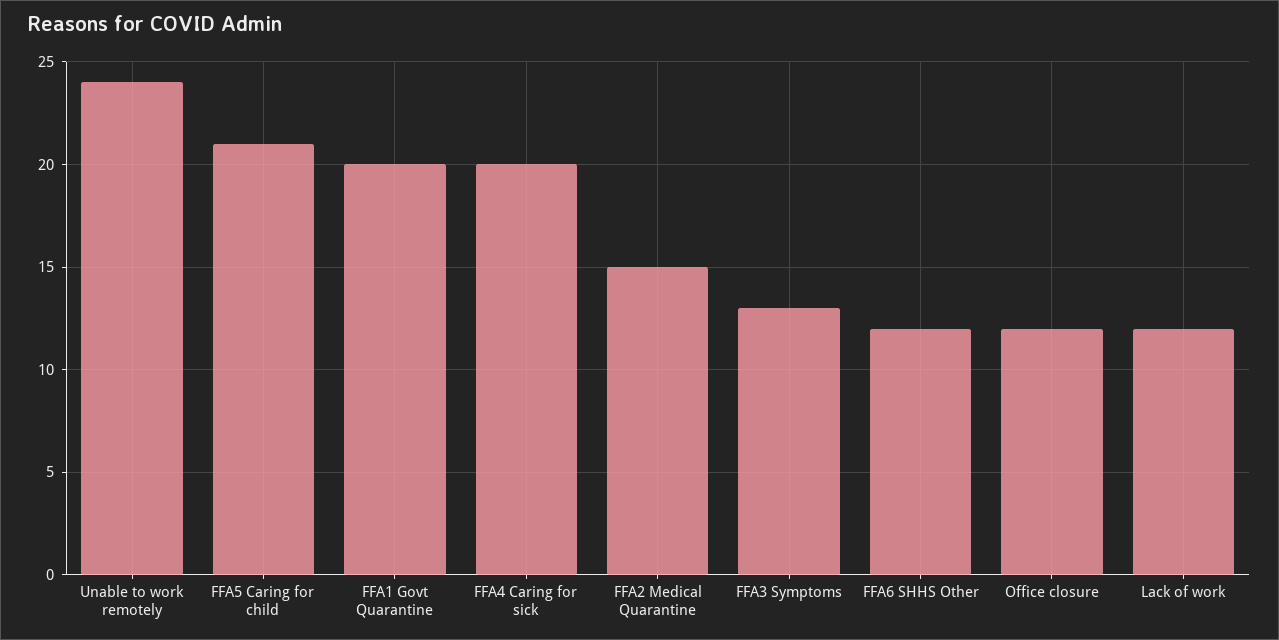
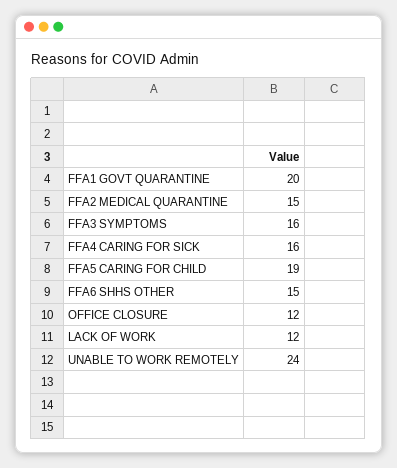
  {
    "Unable to work remotely": 24,
-   "FFA5 Caring for child": 21,
+   "FFA5 Caring for child": 19,
    "FFA1 Govt Quarantine": 20,
-   "FFA4 Caring for sick": 20,
+   "FFA4 Caring for sick": 16,
    "FFA2 Medical Quarantine": 15,
-   "FFA3 Symptoms": 13,
+   "FFA3 Symptoms": 16,
-   "FFA6 SHHS Other": 12,
+   "FFA6 SHHS Other": 15,
    "Office closure": 12,
    "Lack of work": 12
  }

